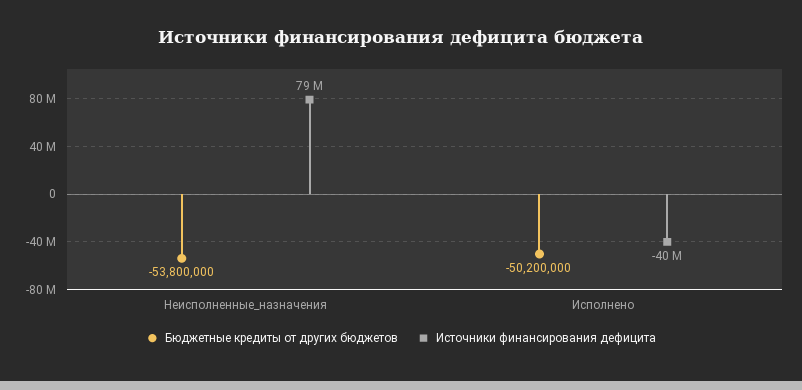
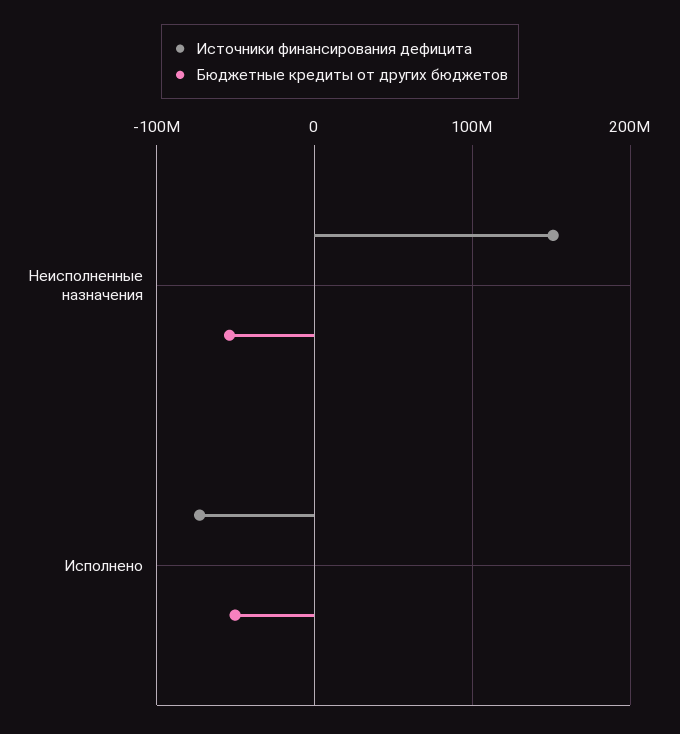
  {
    "Бюджетные кредиты от других бюджетов": {
      "Неисполненные_назначения": -53800000,
      "Исполнено": -50200000
    },
    "Источники финансирования дефицита": {
-     "Неисполненные_назначения": 79000000,
+     "Неисполненные_назначения": 150000000,
-     "Исполнено": -40000000
+     "Исполнено": -70000000
    }
  }

